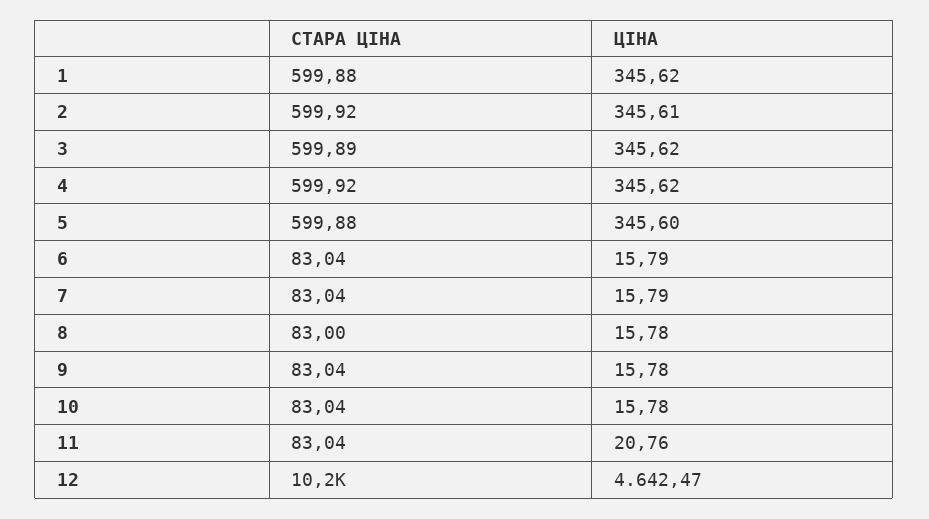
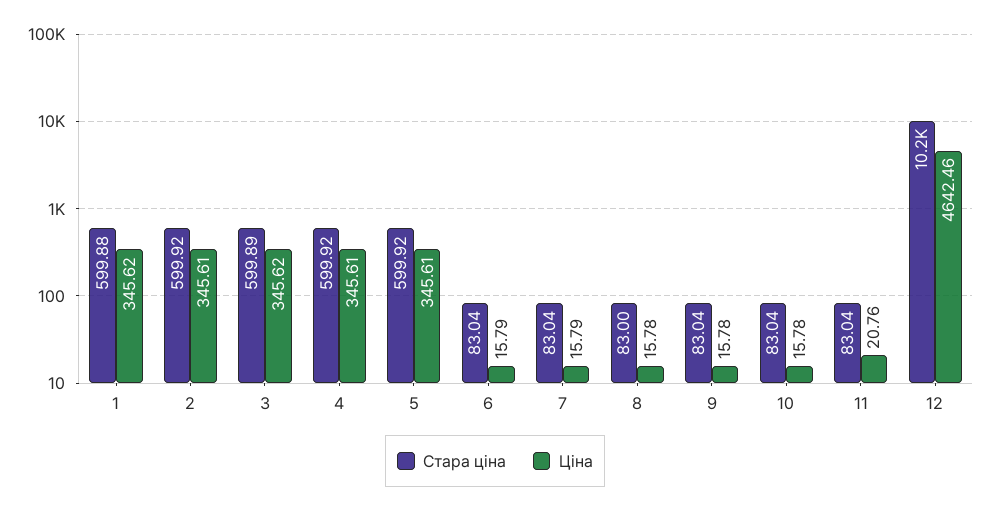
  {
    "СТАРА ЦІНА": {
      "1": 599.88,
      "2": 599.92,
      "3": 599.89,
      "4": 599.92,
-     "5": 599.88,
+     "5": 599.92,
      "6": 83.04,
      "7": 83.04,
      "8": 83,
      "9": 83.04,
      "10": 83.04,
      "11": 83.04,
      "12": 10200
    },
    "ЦІНА": {
      "1": 345.62,
      "2": 345.61,
      "3": 345.62,
-     "4": 345.62,
+     "4": 345.61,
-     "5": 345.6,
+     "5": 345.61,
      "6": 15.79,
      "7": 15.79,
      "8": 15.78,
      "9": 15.78,
      "10": 15.78,
      "11": 20.76,
-     "12": 4642.47
+     "12": 4642.46
    }
  }

